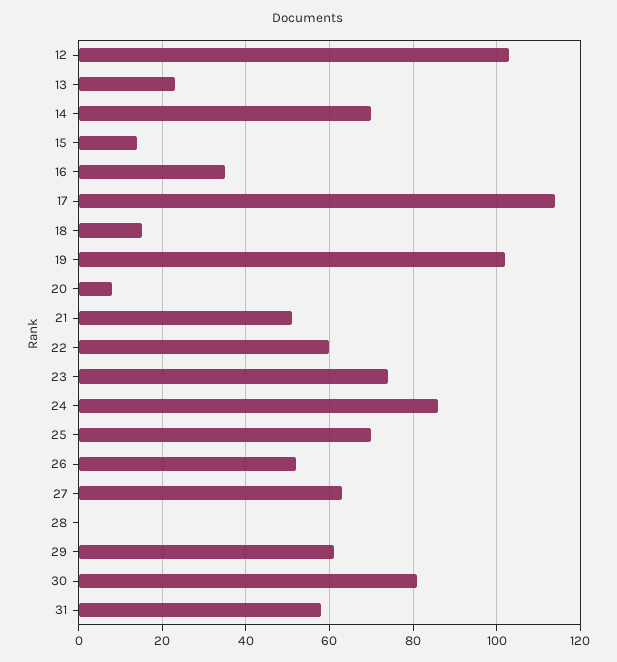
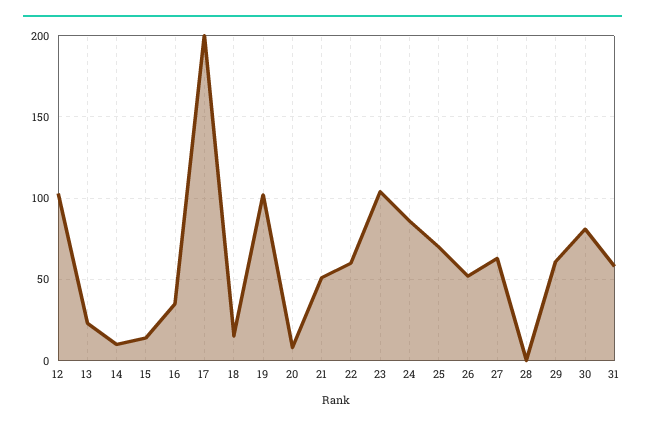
  {
    "12": 105,
    "13": 25,
-   "14": 70,
+   "14": 10,
    "15": 15,
    "16": 35,
-   "17": 115,
+   "17": 200,
    "18": 15,
    "19": 100,
    "20": 10,
    "21": 50,
    "22": 60,
-   "23": 75,
+   "23": 105,
    "24": 85,
    "25": 70,
    "26": 50,
    "27": 65,
    "28": 0,
    "29": 60,
    "30": 80,
    "31": 60
  }

